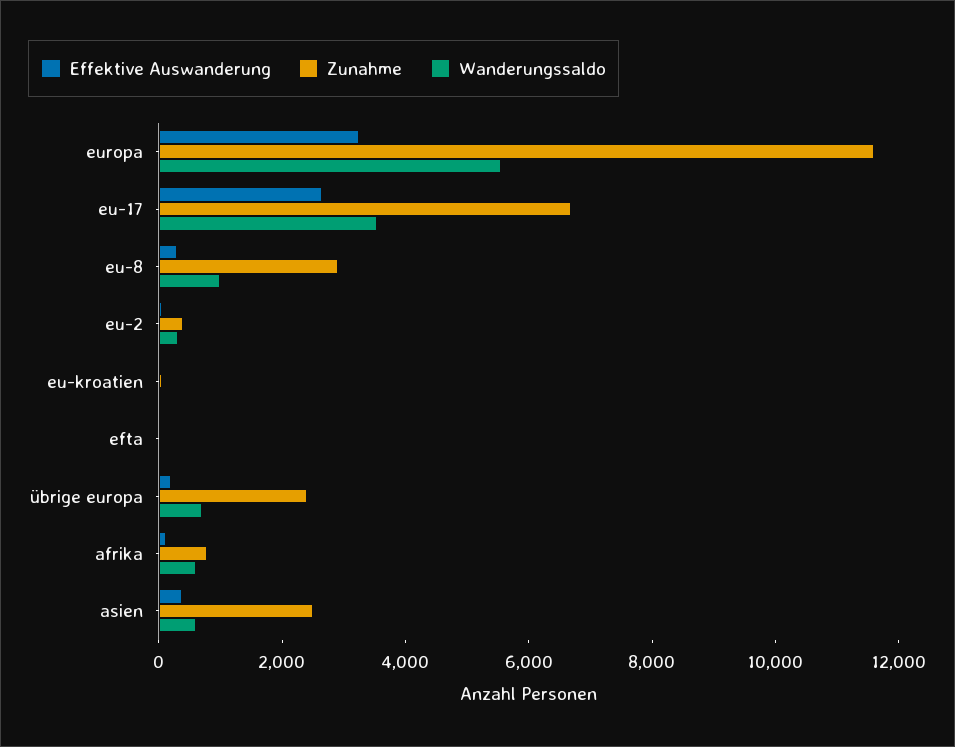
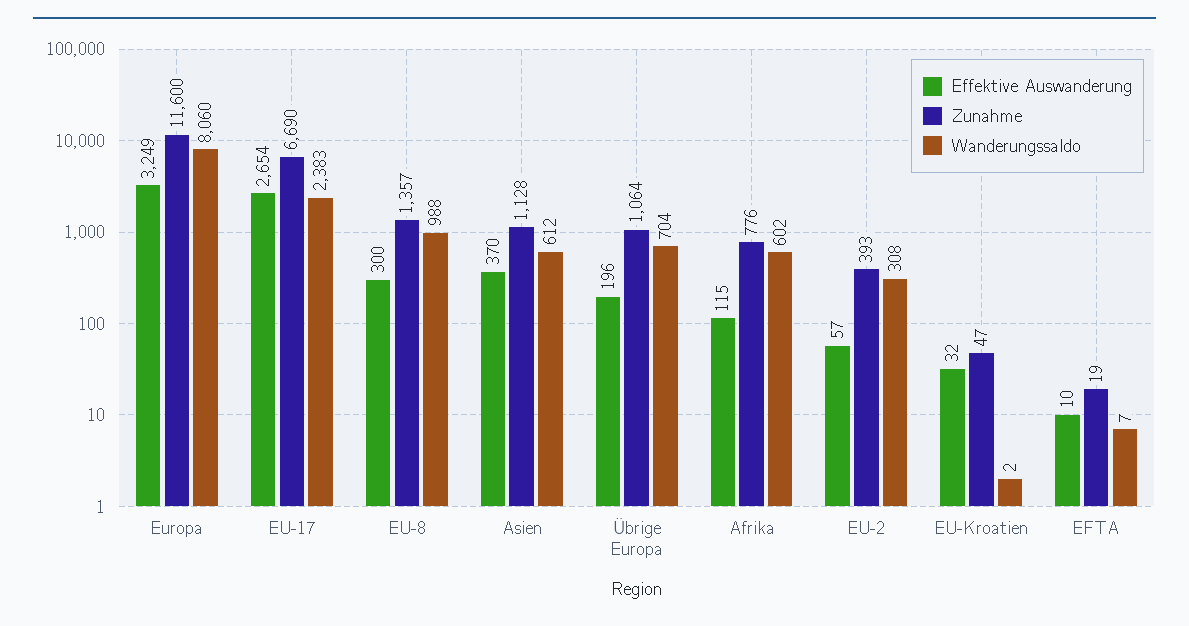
  {
    "Effektive Auswanderung": {
      "europa": 3249,
      "eu-17": 2654,
      "eu-8": 300,
      "eu-2": 57,
      "eu-kroatien": 32,
      "efta": 10,
      "übrige europa": 196,
      "afrika": 115,
      "asien": 370
    },
    "Zunahme": {
      "europa": 11600,
      "eu-17": 6690,
-     "eu-8": 3000,
+     "eu-8": 1357,
      "eu-2": 393,
      "eu-kroatien": 47,
      "efta": 19,
-     "übrige europa": 2500,
+     "übrige europa": 1064,
      "afrika": 776,
-     "asien": 2500
+     "asien": 1128
    },
    "Wanderungssaldo": {
-     "europa": 5500,
+     "europa": 8060,
-     "eu-17": 3500,
+     "eu-17": 2383,
      "eu-8": 988,
      "eu-2": 308,
      "eu-kroatien": 2,
      "efta": 7,
      "übrige europa": 704,
      "afrika": 602,
      "asien": 612
    }
  }

